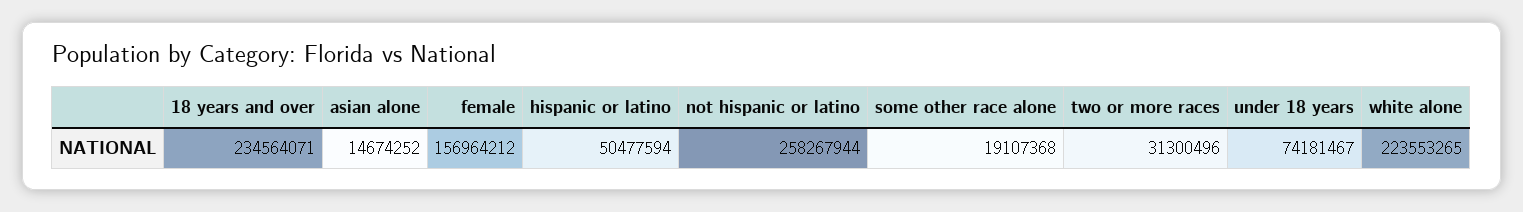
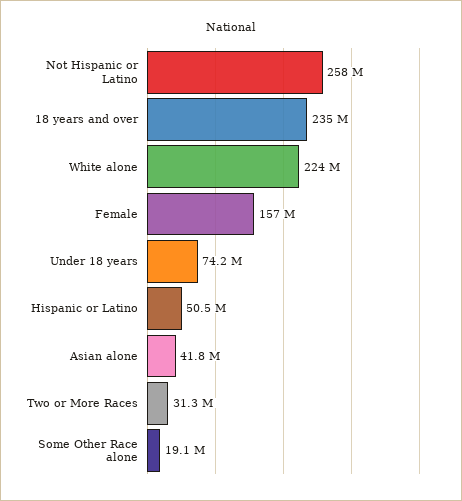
  {
    "18 years and over": 234564071,
-   "asian alone": 14674252,
+   "asian alone": 41800000,
    "female": 156964212,
    "hispanic or latino": 50477594,
    "not hispanic or latino": 258267944,
    "some other race alone": 19107368,
    "two or more races": 31300496,
    "under 18 years": 74181467,
    "white alone": 223553265
  }

